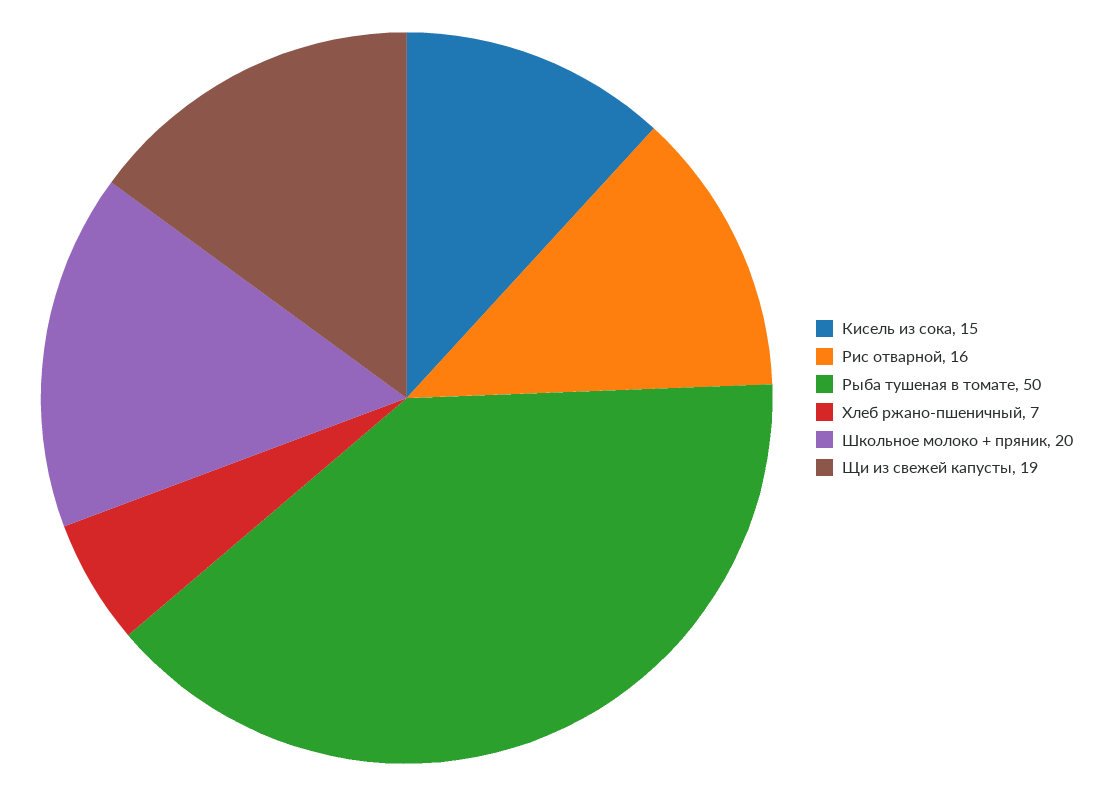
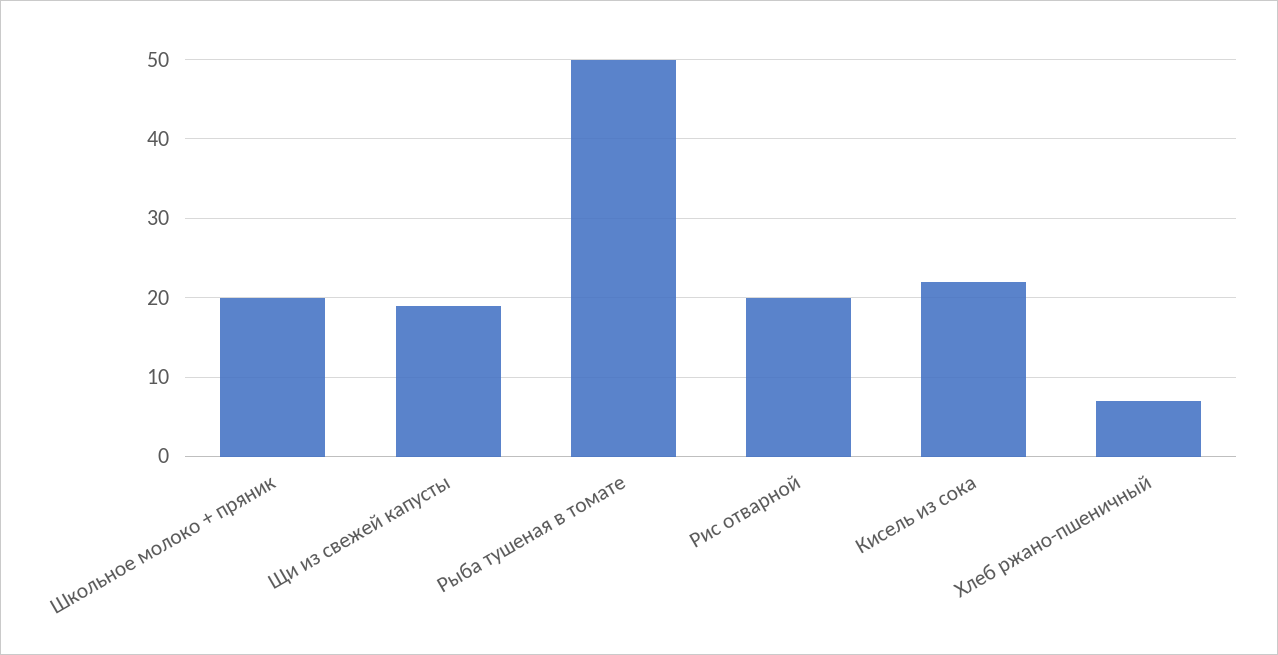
  {
-   "Кисель из сока": 15,
+   "Кисель из сока": 22,
-   "Рис отварной": 16,
+   "Рис отварной": 20,
    "Рыба тушеная в томате": 50,
    "Хлеб ржано-пшеничный": 7,
    "Школьное молоко + пряник": 20,
    "Щи из свежей капусты": 19
  }

